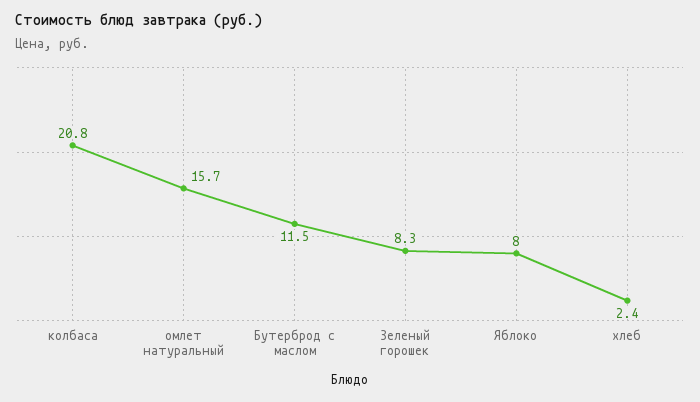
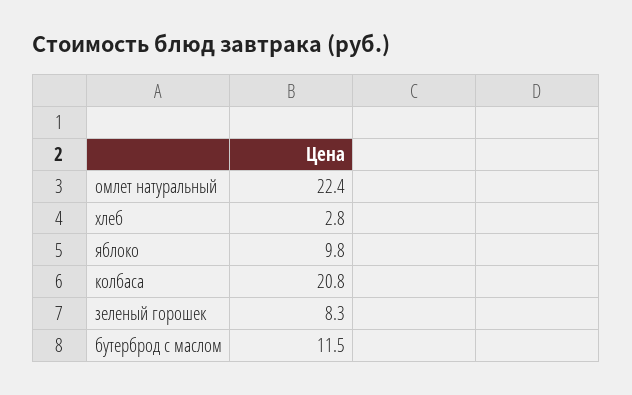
  {
    "колбаса": 20.8,
-   "омлет натуральный": 15.7,
+   "омлет натуральный": 22.4,
    "Бутерброд с маслом": 11.5,
    "Зеленый горошек": 8.3,
-   "Яблоко": 8,
+   "Яблоко": 9.8,
-   "хлеб": 2.4
+   "хлеб": 2.8
  }

